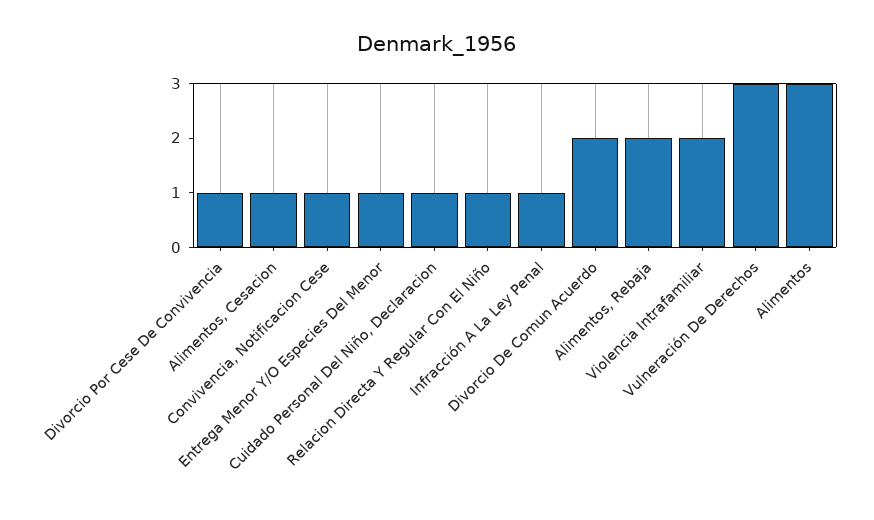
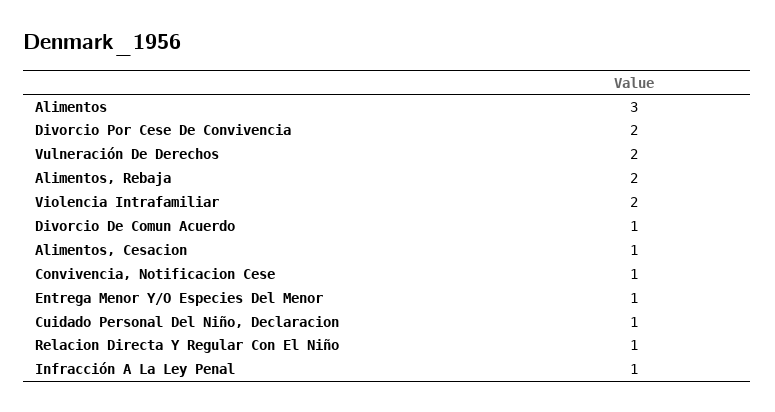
  {
-   "Divorcio Por Cese De Convivencia": 1,
+   "Divorcio Por Cese De Convivencia": 2,
    "Alimentos, Cesacion": 1,
    "Convivencia, Notificacion Cese": 1,
    "Entrega Menor Y/O Especies Del Menor": 1,
    "Cuidado Personal Del Niño, Declaracion": 1,
    "Relacion Directa Y Regular Con El Niño": 1,
    "Infracción A La Ley Penal": 1,
-   "Divorcio De Comun Acuerdo": 2,
+   "Divorcio De Comun Acuerdo": 1,
    "Alimentos, Rebaja": 2,
    "Violencia Intrafamiliar": 2,
-   "Vulneración De Derechos": 3,
+   "Vulneración De Derechos": 2,
    "Alimentos": 3
  }

